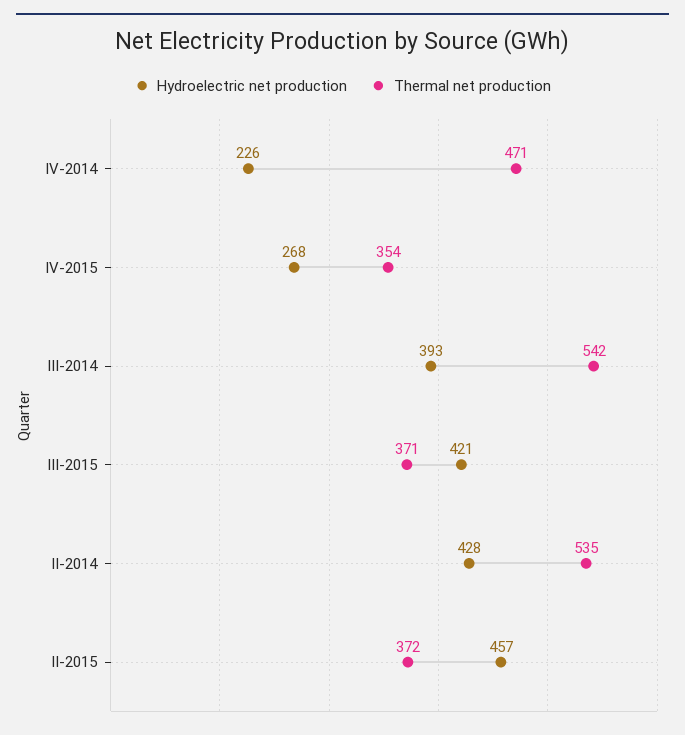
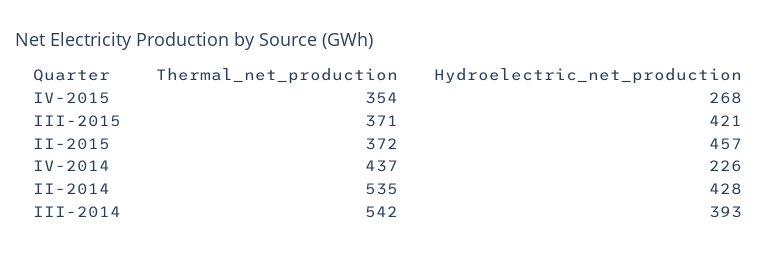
  {
    "Hydroelectric net production": {
      "IV-2014": 226,
      "IV-2015": 268,
      "III-2014": 393,
      "III-2015": 421,
      "II-2014": 428,
      "II-2015": 457
    },
    "Thermal net production": {
-     "IV-2014": 471,
+     "IV-2014": 437,
      "IV-2015": 354,
      "III-2014": 542,
      "III-2015": 371,
      "II-2014": 535,
      "II-2015": 372
    }
  }

